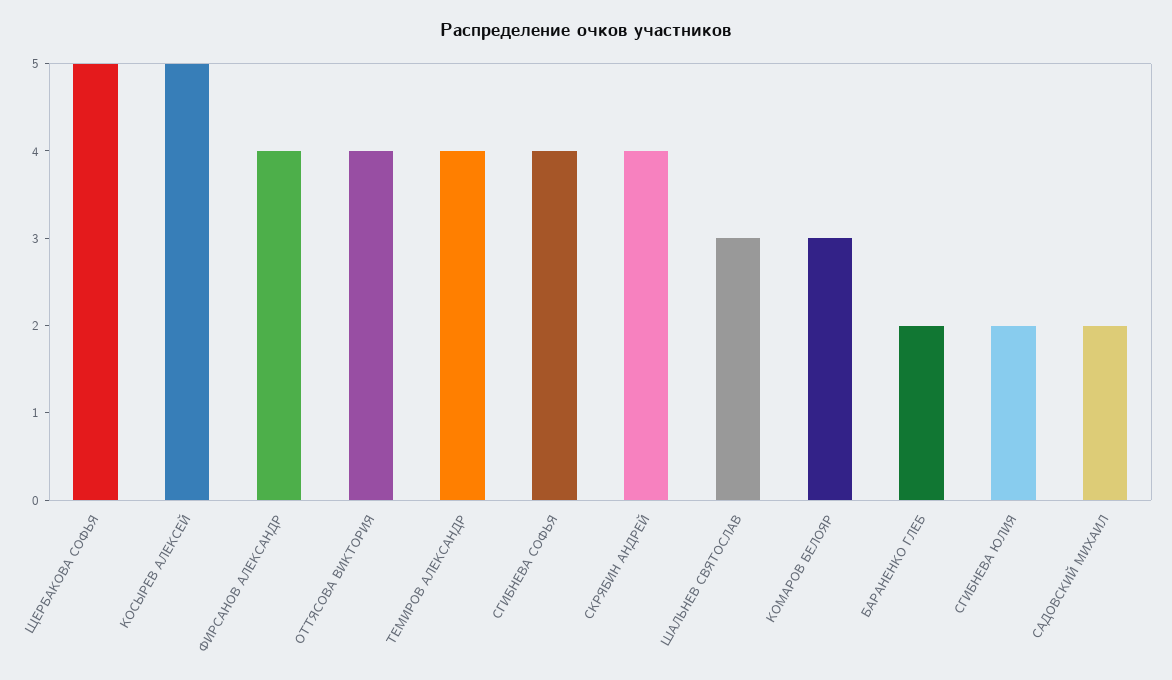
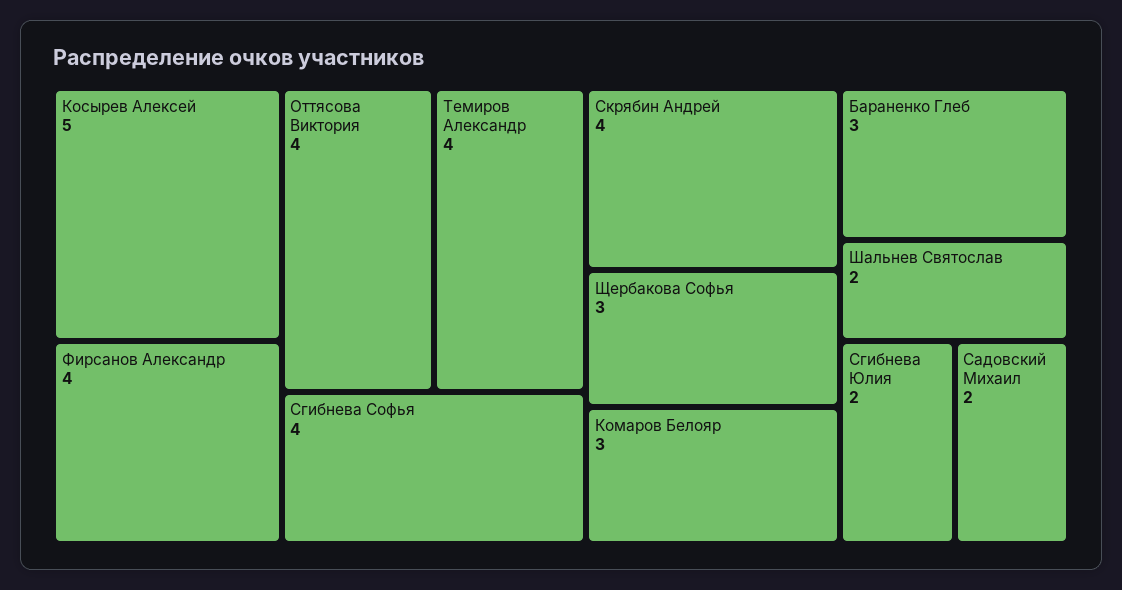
  {
-   "ЩЕРБАКОВА СОФЬЯ": 5,
+   "ЩЕРБАКОВА СОФЬЯ": 3,
    "КОСЫРЕВ АЛЕКСЕЙ": 5,
    "ФИРСАНОВ АЛЕКСАНДР": 4,
    "ОТТЯСОВА ВИКТОРИЯ": 4,
    "ТЕМИРОВ АЛЕКСАНДР": 4,
    "СГИБНЕВА СОФЬЯ": 4,
    "СКРЯБИН АНДРЕЙ": 4,
-   "ШАЛЬНЕВ СВЯТОСЛАВ": 3,
+   "ШАЛЬНЕВ СВЯТОСЛАВ": 2,
    "КОМАРОВ БЕЛОЯР": 3,
-   "БАРАНЕНКО ГЛЕБ": 2,
+   "БАРАНЕНКО ГЛЕБ": 3,
    "СГИБНЕВА ЮЛИЯ": 2,
    "САДОВСКИЙ МИХАИЛ": 2
  }

